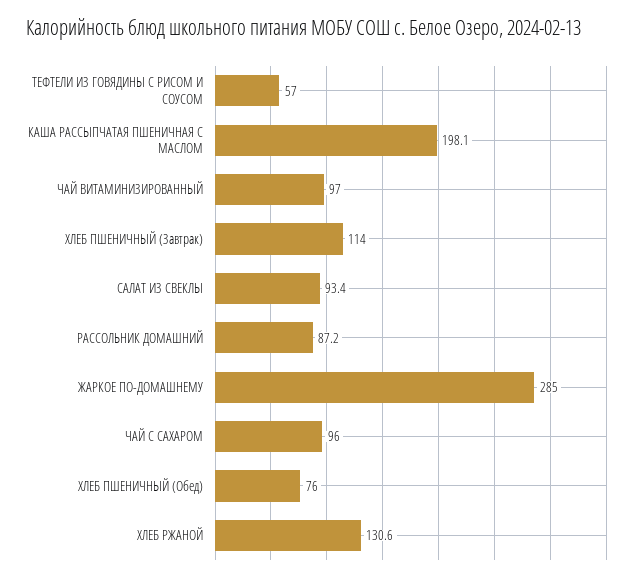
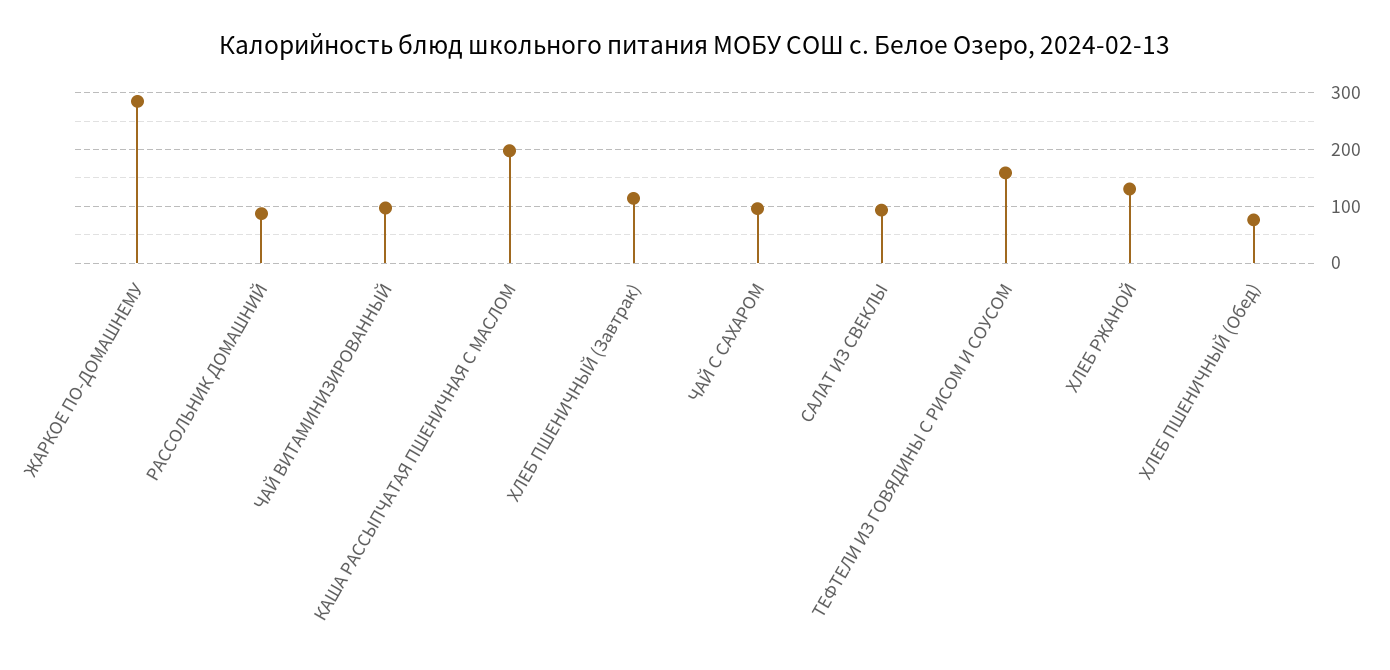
  {
-   "ТЕФТЕЛИ ИЗ ГОВЯДИНЫ С РИСОМ И СОУСОМ": 57,
+   "ТЕФТЕЛИ ИЗ ГОВЯДИНЫ С РИСОМ И СОУСОМ": 160,
    "КАША РАССЫПЧАТАЯ ПШЕНИЧНАЯ С МАСЛОМ": 198.1,
    "ЧАЙ ВИТАМИНИЗИРОВАННЫЙ": 97,
    "ХЛЕБ ПШЕНИЧНЫЙ (Завтрак)": 114,
    "САЛАТ ИЗ СВЕКЛЫ": 93.4,
    "РАССОЛЬНИК ДОМАШНИЙ": 87.2,
    "ЖАРКОЕ ПО-ДОМАШНЕМУ": 285,
    "ЧАЙ С САХАРОМ": 96,
    "ХЛЕБ ПШЕНИЧНЫЙ (Обед)": 76,
    "ХЛЕБ РЖАНОЙ": 130.6
  }

